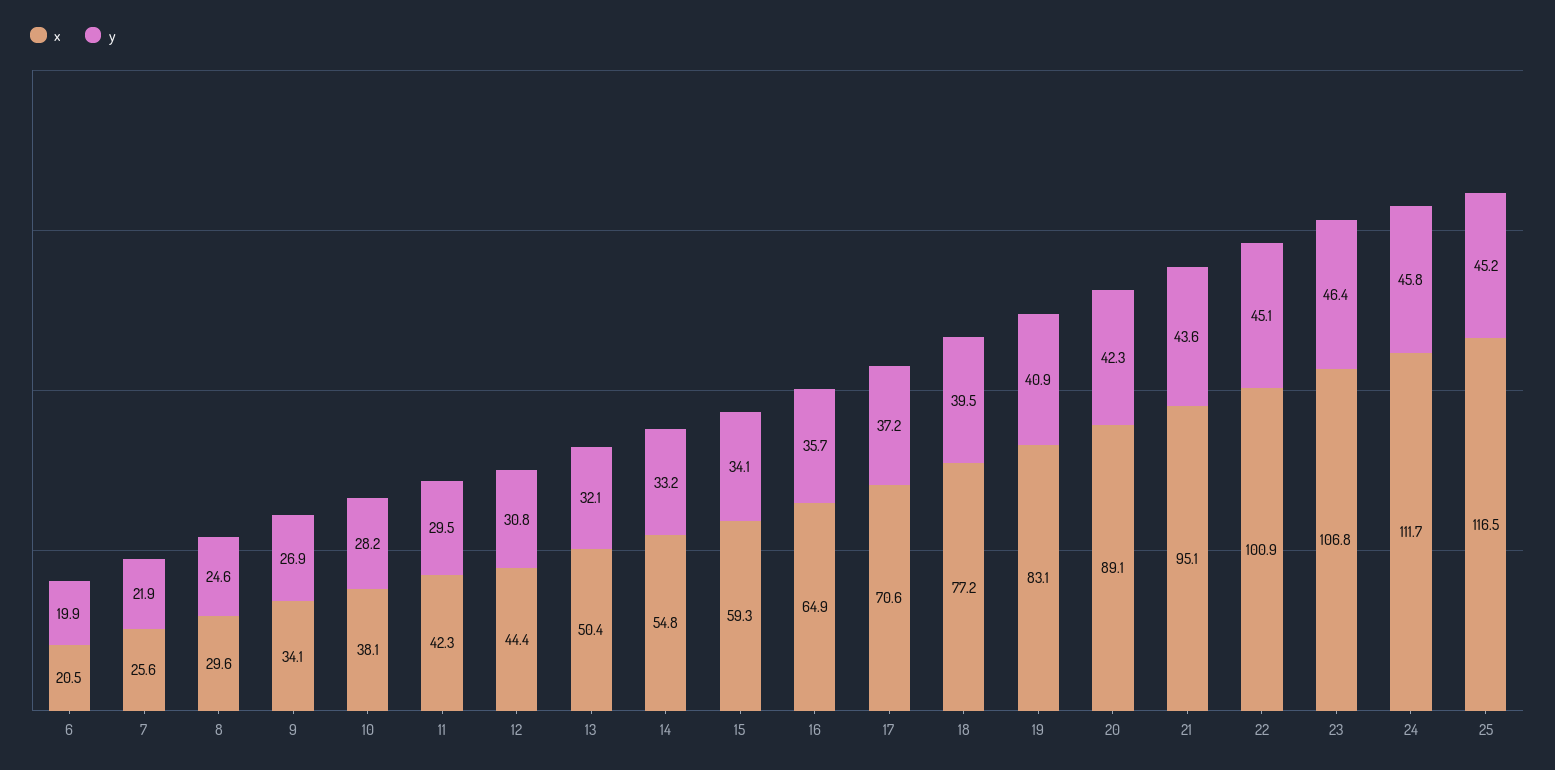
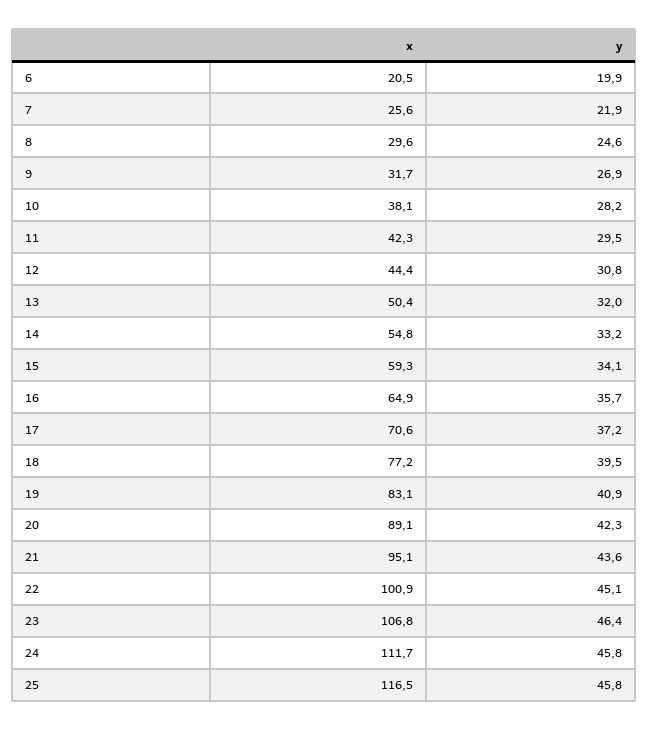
  {
    "x": {
      "6": 20.5,
      "7": 25.6,
      "8": 29.6,
-     "9": 34.1,
+     "9": 31.7,
      "10": 38.1,
      "11": 42.3,
      "12": 44.4,
      "13": 50.4,
      "14": 54.8,
      "15": 59.3,
      "16": 64.9,
      "17": 70.6,
      "18": 77.2,
      "19": 83.1,
      "20": 89.1,
      "21": 95.1,
      "22": 100.9,
      "23": 106.8,
      "24": 111.7,
      "25": 116.5
    },
    "y": {
      "6": 19.9,
      "7": 21.9,
      "8": 24.6,
      "9": 26.9,
      "10": 28.2,
      "11": 29.5,
      "12": 30.8,
-     "13": 32.1,
+     "13": 32,
      "14": 33.2,
      "15": 34.1,
      "16": 35.7,
      "17": 37.2,
      "18": 39.5,
      "19": 40.9,
      "20": 42.3,
      "21": 43.6,
      "22": 45.1,
      "23": 46.4,
      "24": 45.8,
-     "25": 45.2
+     "25": 45.8
    }
  }

